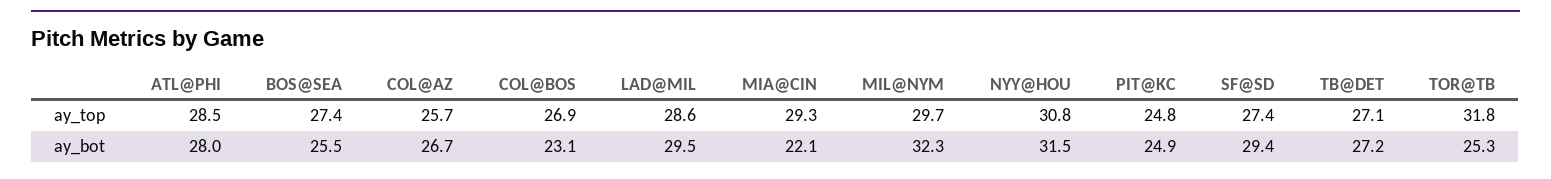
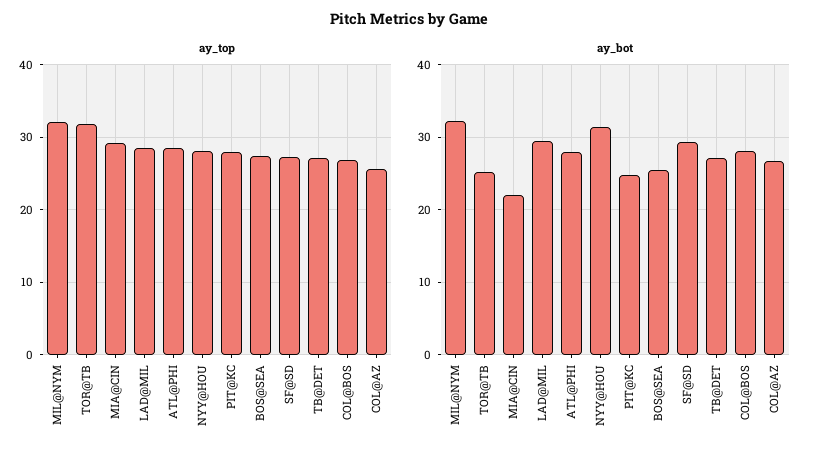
  {
    "ay_top": {
      "ATL@PHI": 28.5,
      "BOS@SEA": 27.4,
      "COL@AZ": 25.7,
      "COL@BOS": 26.9,
      "LAD@MIL": 28.6,
      "MIA@CIN": 29.3,
-     "MIL@NYM": 29.7,
+     "MIL@NYM": 32,
-     "NYY@HOU": 30.8,
+     "NYY@HOU": 28,
-     "PIT@KC": 24.8,
+     "PIT@KC": 28,
      "SF@SD": 27.4,
      "TB@DET": 27.1,
      "TOR@TB": 31.8
    },
    "ay_bot": {
      "ATL@PHI": 28,
      "BOS@SEA": 25.5,
      "COL@AZ": 26.7,
-     "COL@BOS": 23.1,
+     "COL@BOS": 28,
      "LAD@MIL": 29.5,
      "MIA@CIN": 22.1,
      "MIL@NYM": 32.3,
      "NYY@HOU": 31.5,
      "PIT@KC": 24.9,
      "SF@SD": 29.4,
      "TB@DET": 27.2,
      "TOR@TB": 25.3
    }
  }

